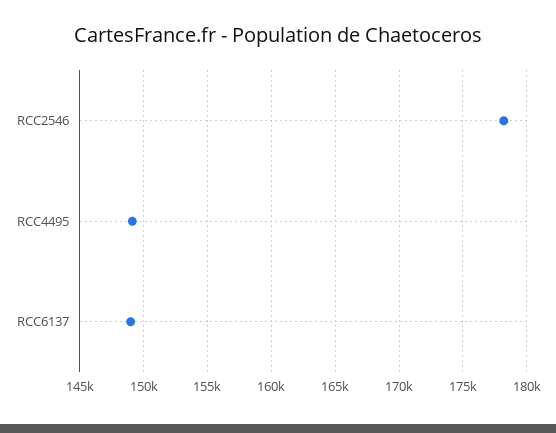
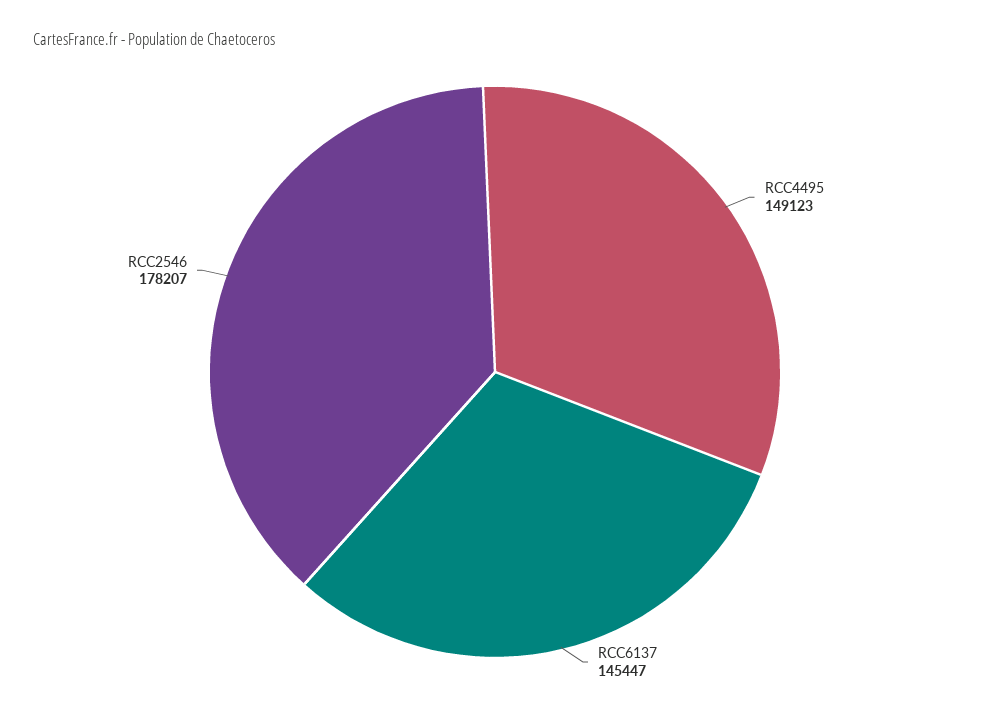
  {
    "RCC2546": 178207,
    "RCC4495": 149123,
-   "RCC6137": 149000
+   "RCC6137": 145447
  }

